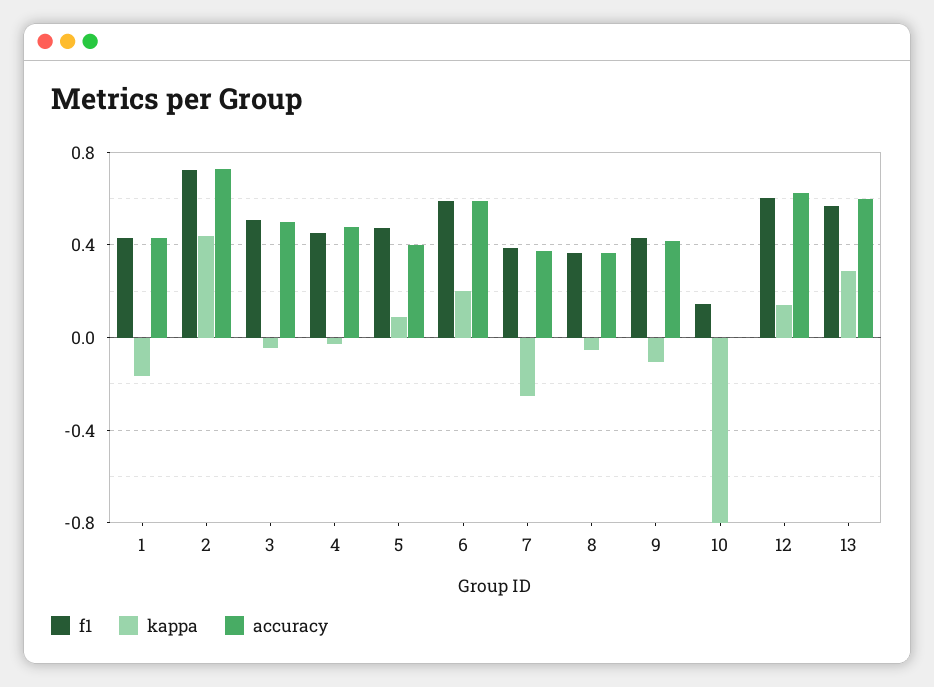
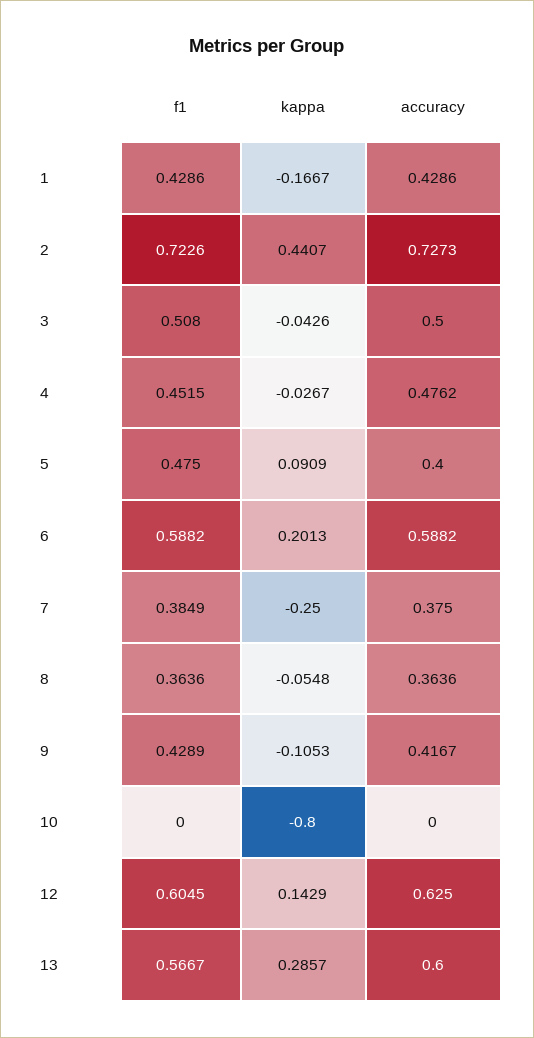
  {
    "f1": {
      "1": 0.4286,
      "2": 0.7226,
      "3": 0.508,
      "4": 0.4515,
      "5": 0.475,
      "6": 0.5882,
      "7": 0.3849,
      "8": 0.3636,
      "9": 0.4289,
-     "10": 0.15,
+     "10": 0,
      "12": 0.6045,
      "13": 0.5667
    },
    "kappa": {
      "1": -0.1667,
      "2": 0.4407,
      "3": -0.0426,
      "4": -0.0267,
      "5": 0.0909,
      "6": 0.2013,
      "7": -0.25,
      "8": -0.0548,
      "9": -0.1053,
      "10": -0.8,
      "12": 0.1429,
      "13": 0.2857
    },
    "accuracy": {
      "1": 0.4286,
      "2": 0.7273,
      "3": 0.5,
      "4": 0.4762,
      "5": 0.4,
      "6": 0.5882,
      "7": 0.375,
      "8": 0.3636,
      "9": 0.4167,
      "10": 0,
      "12": 0.625,
      "13": 0.6
    }
  }

